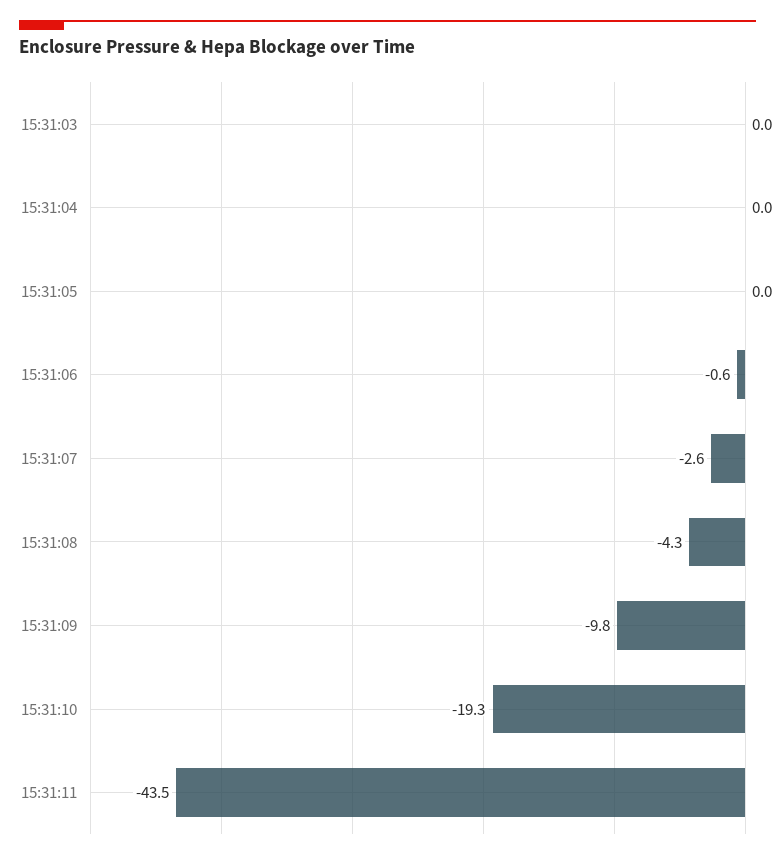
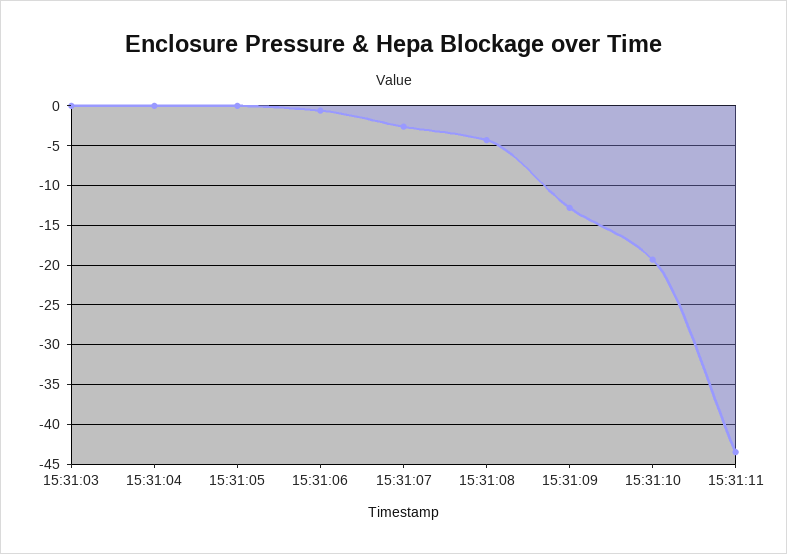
  {
    "15:31:03": 0,
    "15:31:04": 0,
    "15:31:05": 0,
    "15:31:06": -0.6,
    "15:31:07": -2.6,
    "15:31:08": -4.3,
-   "15:31:09": -9.8,
+   "15:31:09": -13,
    "15:31:10": -19.3,
    "15:31:11": -43.5
  }

